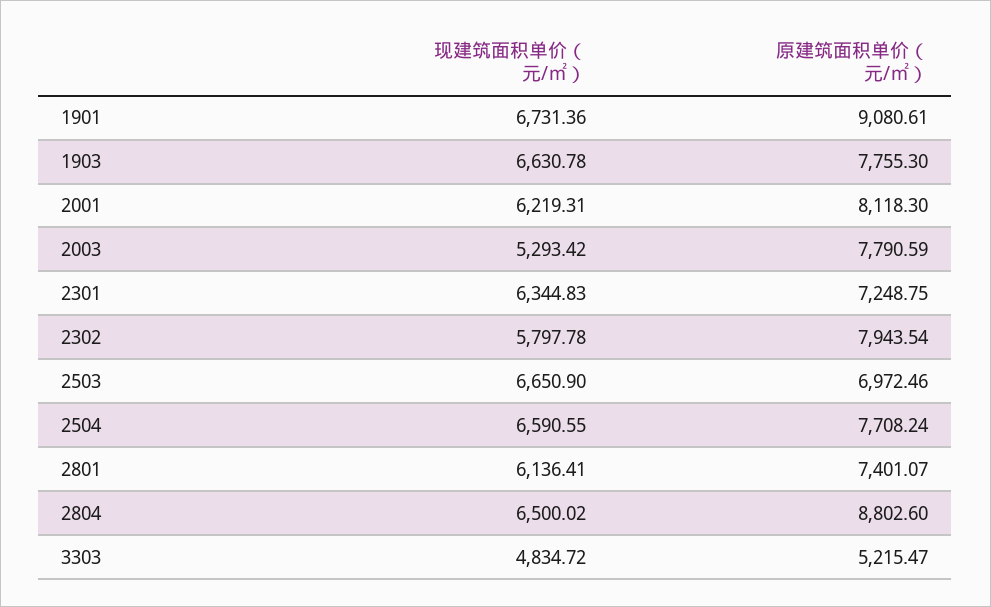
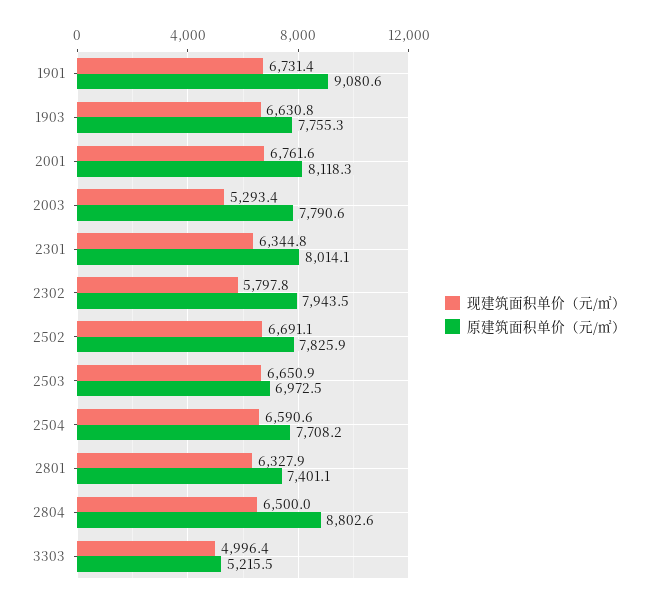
  {
    "现建筑面积单价（元/㎡）": {
      "1901": 6731.36,
      "1903": 6630.78,
-     "2001": 6219.31,
+     "2001": 6761.6,
      "2003": 5293.42,
      "2301": 6344.83,
      "2302": 5797.78,
      "2503": 6650.9,
      "2504": 6590.55,
-     "2801": 6136.41,
+     "2801": 6327.9,
      "2804": 6500.02,
-     "3303": 4834.72
+     "3303": 4996.4,
+     "2502": 6691.1
    },
    "原建筑面积单价（元/㎡）": {
      "1901": 9080.61,
      "1903": 7755.3,
      "2001": 8118.3,
      "2003": 7790.59,
-     "2301": 7248.75,
+     "2301": 8014.1,
      "2302": 7943.54,
      "2503": 6972.46,
      "2504": 7708.24,
      "2801": 7401.07,
      "2804": 8802.6,
-     "3303": 5215.47
+     "3303": 5215.47,
+     "2502": 7825.9
    }
  }

